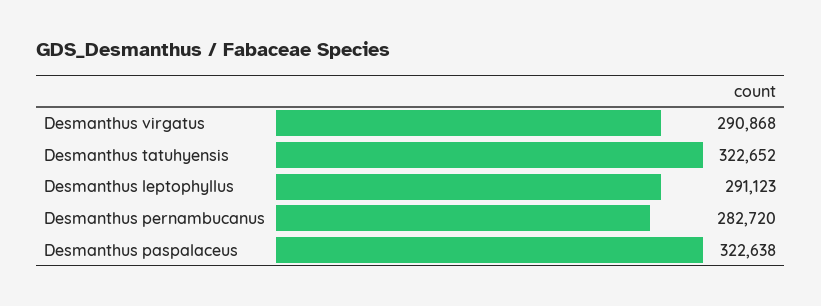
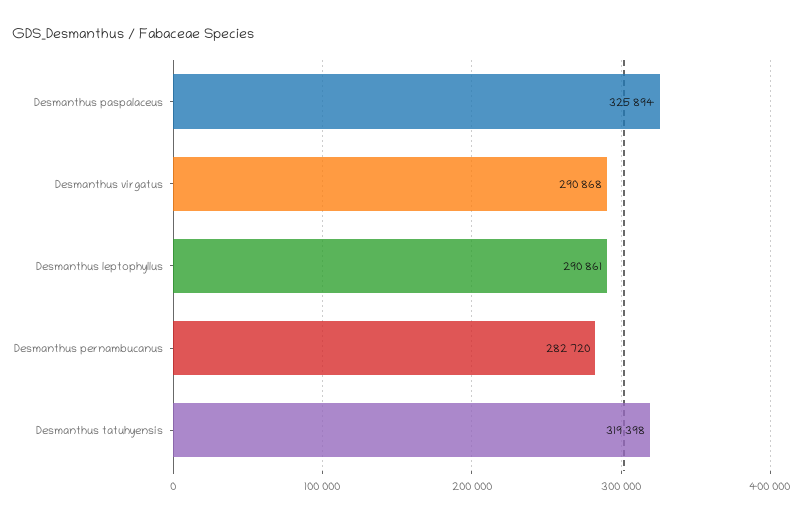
  {
    "Desmanthus virgatus": 290868,
-   "Desmanthus tatuhyensis": 322652,
+   "Desmanthus tatuhyensis": 319398,
-   "Desmanthus leptophyllus": 291123,
+   "Desmanthus leptophyllus": 290861,
    "Desmanthus pernambucanus": 282720,
-   "Desmanthus paspalaceus": 322638
+   "Desmanthus paspalaceus": 325894
  }

